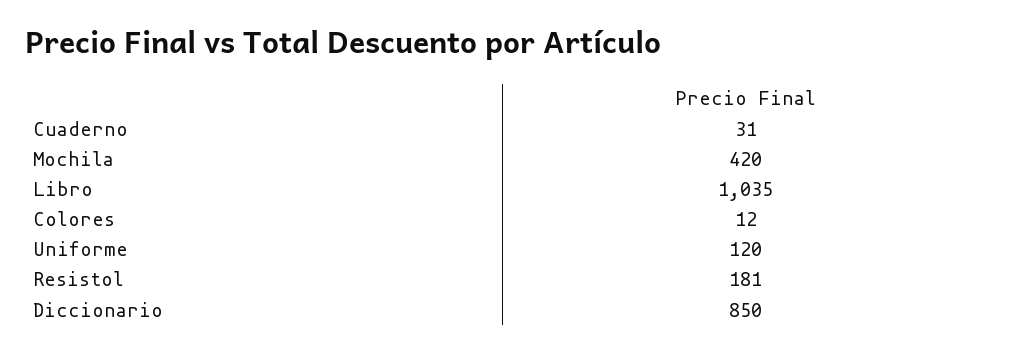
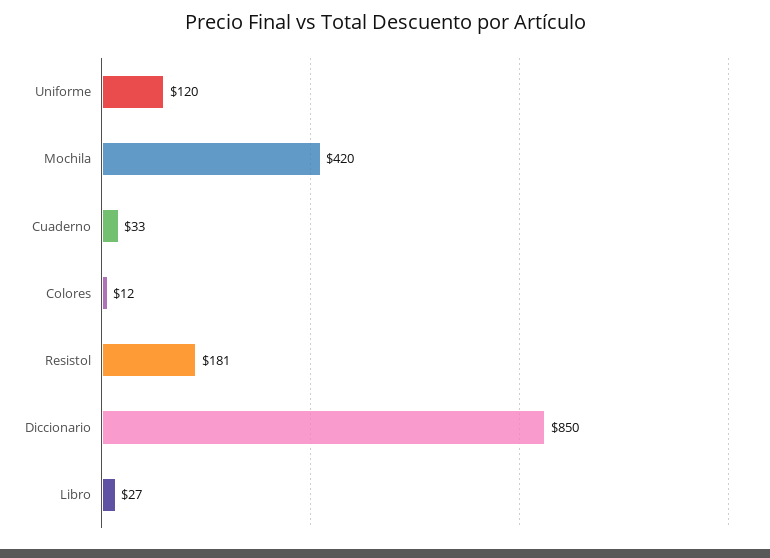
  {
-   "Cuaderno": 31,
+   "Cuaderno": 33,
    "Mochila": 420,
-   "Libro": 1035,
+   "Libro": 27,
    "Colores": 12,
    "Uniforme": 120,
    "Resistol": 181,
    "Diccionario": 850
  }

